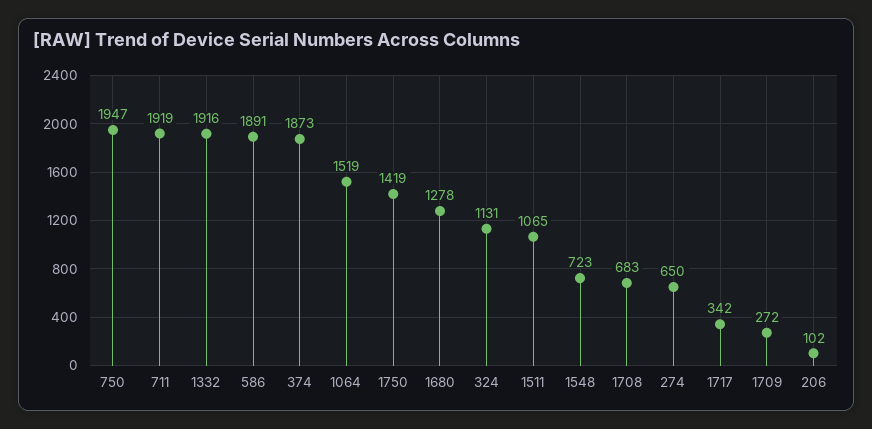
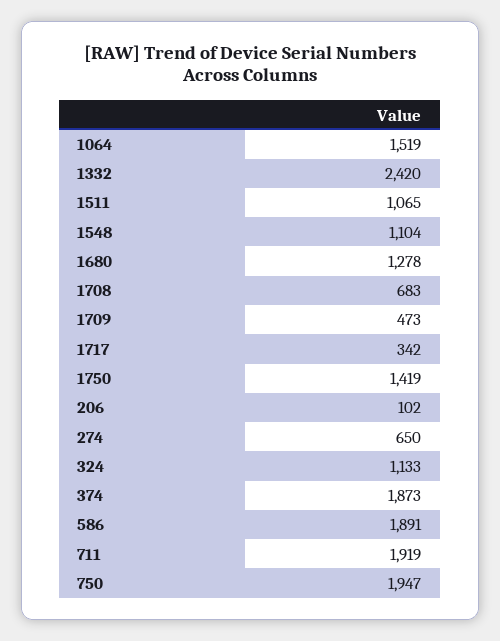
  {
    "750": 1947,
    "711": 1919,
-   "1332": 1916,
+   "1332": 2420,
    "586": 1891,
    "374": 1873,
    "1064": 1519,
    "1750": 1419,
    "1680": 1278,
-   "324": 1131,
+   "324": 1133,
    "1511": 1065,
-   "1548": 723,
+   "1548": 1104,
    "1708": 683,
    "274": 650,
    "1717": 342,
-   "1709": 272,
+   "1709": 473,
    "206": 102
  }

